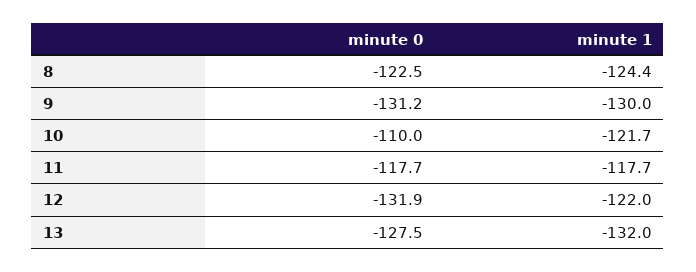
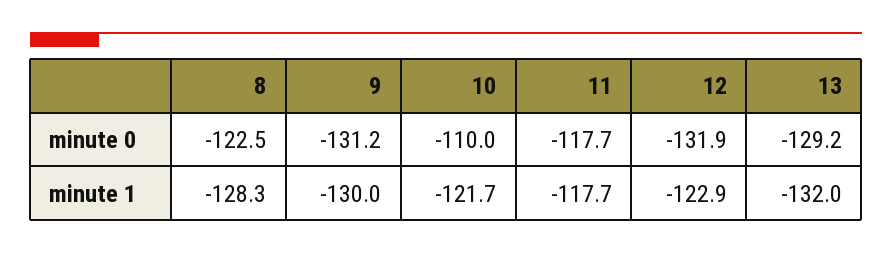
  {
    "minute 0": {
      "8": -122.5,
      "9": -131.2,
      "10": -110,
      "11": -117.7,
      "12": -131.9,
-     "13": -127.5
+     "13": -129.2
    },
    "minute 1": {
-     "8": -124.4,
+     "8": -128.3,
      "9": -130,
      "10": -121.7,
      "11": -117.7,
-     "12": -122,
+     "12": -122.9,
      "13": -132
    }
  }

